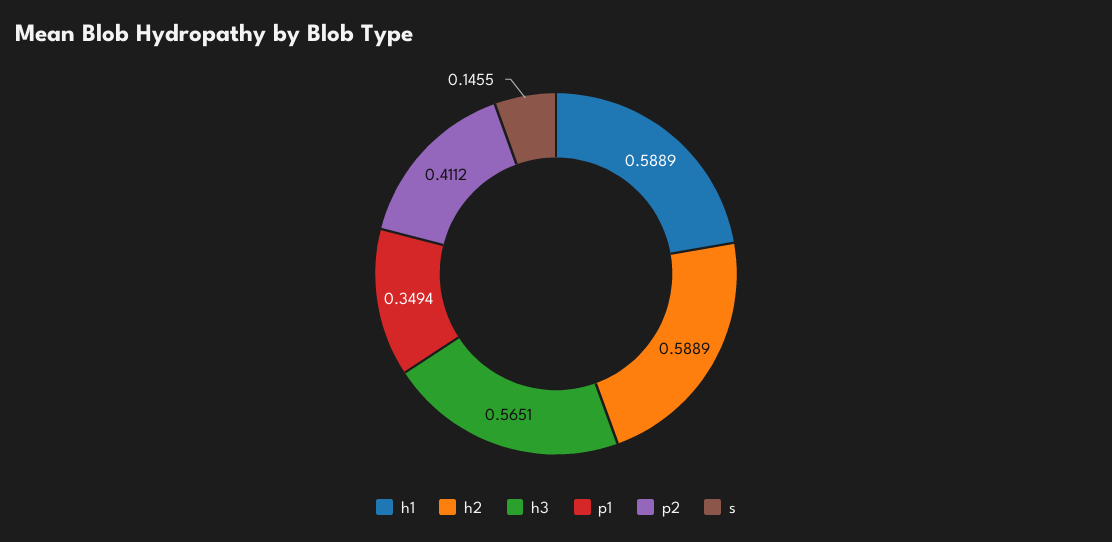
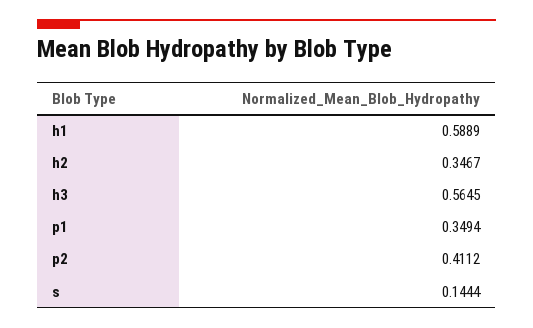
  {
    "h1": 0.5889,
-   "h2": 0.5889,
+   "h2": 0.3467,
-   "h3": 0.5651,
+   "h3": 0.5645,
    "p1": 0.3494,
    "p2": 0.4112,
-   "s": 0.1455
+   "s": 0.1444
  }

